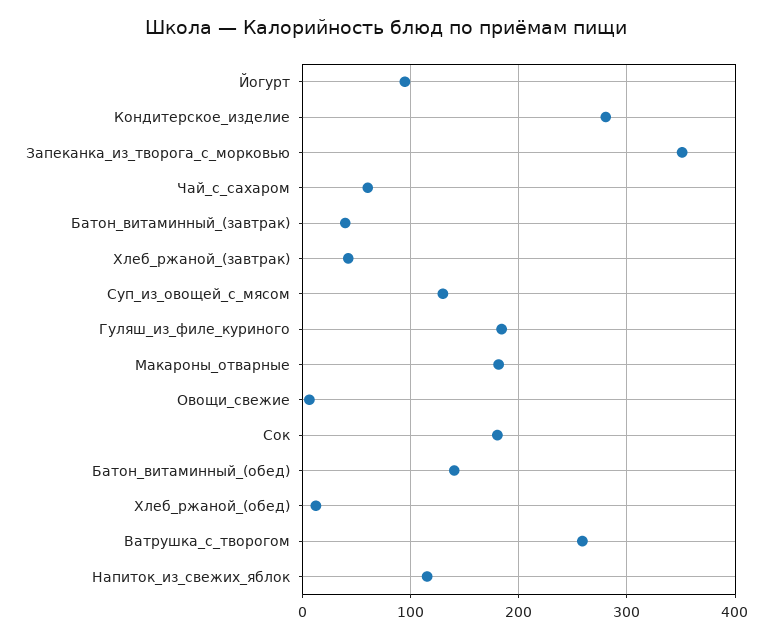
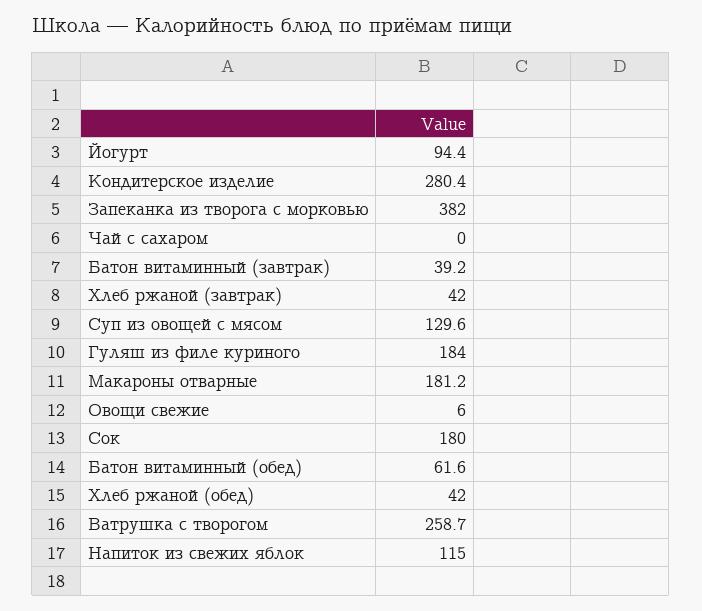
  {
    "Йогурт": 94.4,
    "Кондитерское_изделие": 280.4,
-   "Запеканка_из_творога_с_морковью": 350,
+   "Запеканка_из_творога_с_морковью": 382,
-   "Чай_с_сахаром": 60,
+   "Чай_с_сахаром": 0,
    "Батон_витаминный_(завтрак)": 39.2,
    "Хлеб_ржаной_(завтрак)": 42,
    "Суп_из_овощей_с_мясом": 129.6,
    "Гуляш_из_филе_куриного": 184,
    "Макароны_отварные": 181.2,
    "Овощи_свежие": 6,
    "Сок": 180,
-   "Батон_витаминный_(обед)": 140,
+   "Батон_витаминный_(обед)": 61.6,
-   "Хлеб_ржаной_(обед)": 10,
+   "Хлеб_ржаной_(обед)": 42,
    "Ватрушка_с_творогом": 258.7,
    "Напиток_из_свежих_яблок": 115
  }

